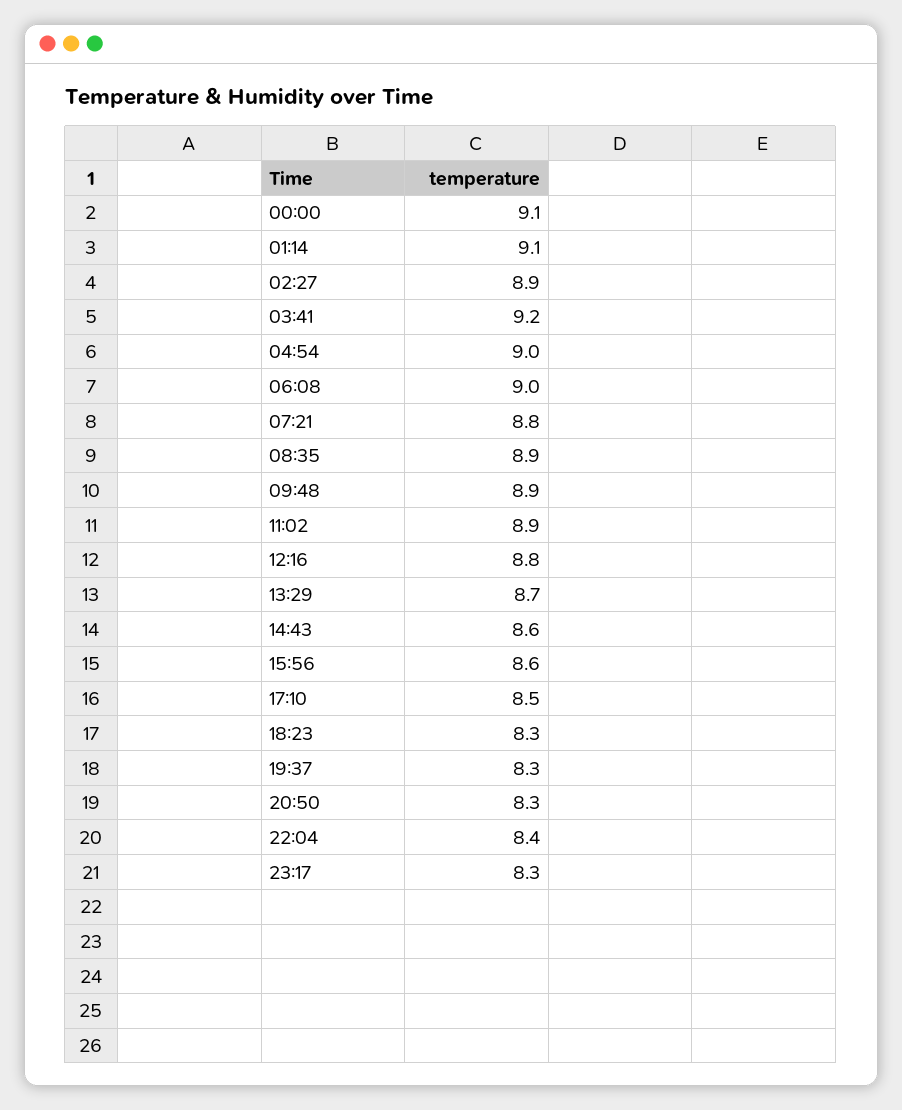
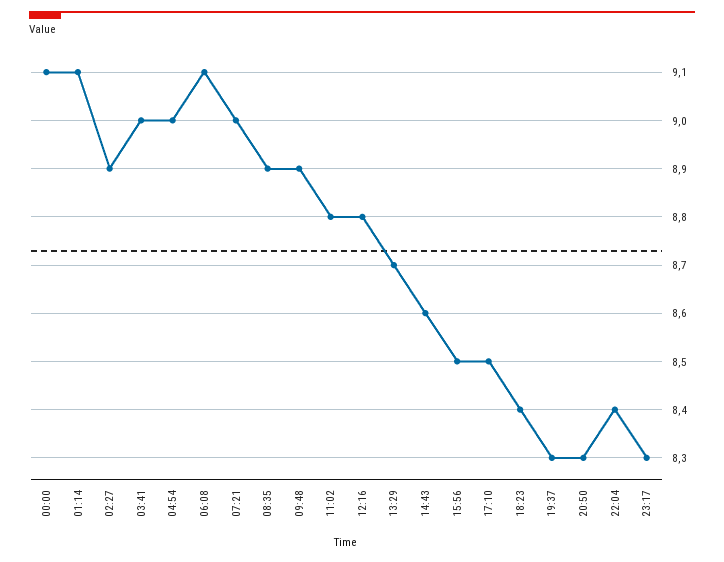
  {
    "00:00": 9.1,
    "01:14": 9.1,
    "02:27": 8.9,
-   "03:41": 9.2,
+   "03:41": 9,
    "04:54": 9,
-   "06:08": 9,
+   "06:08": 9.1,
-   "07:21": 8.8,
+   "07:21": 9,
    "08:35": 8.9,
    "09:48": 8.9,
-   "11:02": 8.9,
+   "11:02": 8.8,
    "12:16": 8.8,
    "13:29": 8.7,
    "14:43": 8.6,
-   "15:56": 8.6,
+   "15:56": 8.5,
    "17:10": 8.5,
-   "18:23": 8.3,
+   "18:23": 8.4,
    "19:37": 8.3,
    "20:50": 8.3,
    "22:04": 8.4,
    "23:17": 8.3
  }

